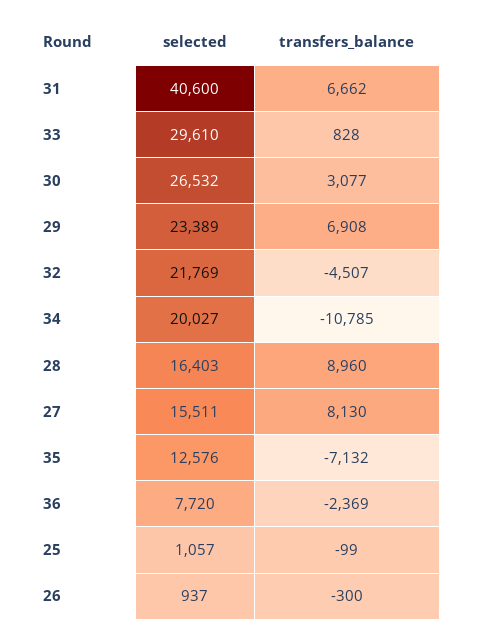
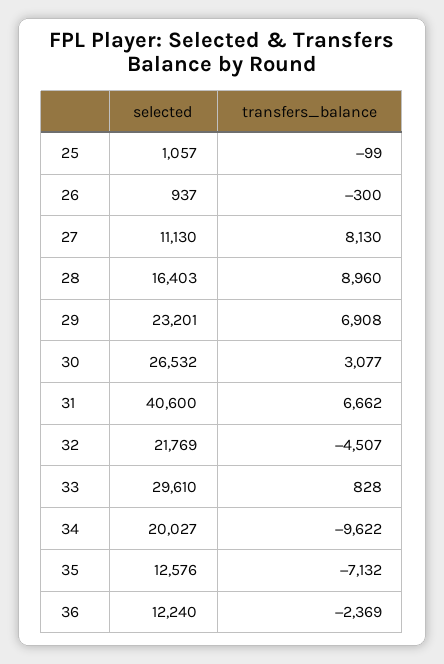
  {
    "selected": {
      "31": 40600,
      "33": 29610,
      "30": 26532,
-     "29": 23389,
+     "29": 23201,
      "32": 21769,
      "34": 20027,
      "28": 16403,
-     "27": 15511,
+     "27": 11130,
      "35": 12576,
-     "36": 7720,
+     "36": 12240,
      "25": 1057,
      "26": 937
    },
    "transfers_balance": {
      "31": 6662,
      "33": 828,
      "30": 3077,
      "29": 6908,
      "32": -4507,
-     "34": -10785,
+     "34": -9622,
      "28": 8960,
      "27": 8130,
      "35": -7132,
      "36": -2369,
      "25": -99,
      "26": -300
    }
  }

